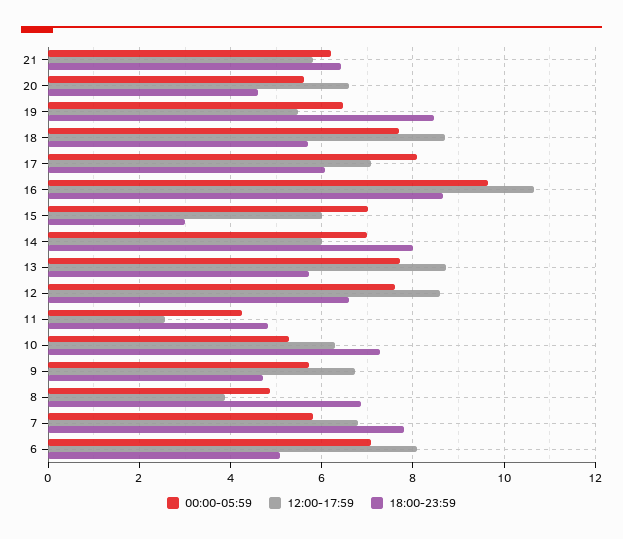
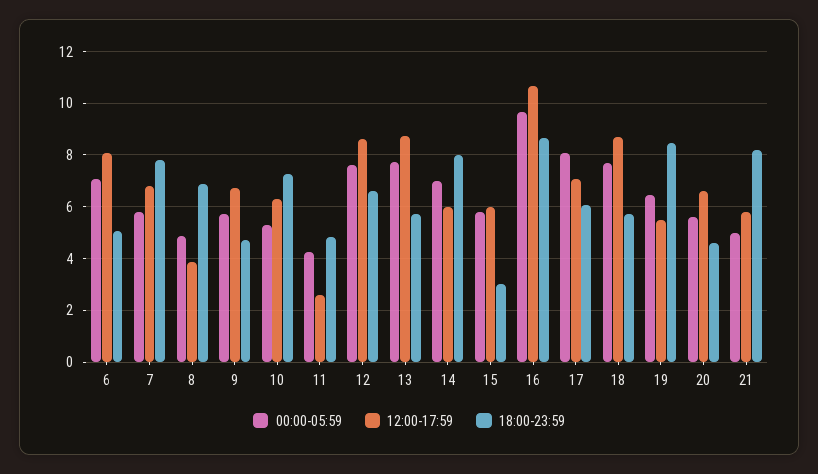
  {
    "00:00-05:59": {
-     "21": 6.2,
+     "21": 5,
      "20": 5.6,
      "19": 6.4,
      "18": 7.8,
      "17": 8,
      "16": 9.6,
-     "15": 7,
+     "15": 5.75,
      "14": 7,
      "13": 7.8,
      "12": 7.6,
      "11": 4.2,
      "10": 5.2,
      "9": 5.8,
      "8": 4.8,
      "7": 5.8,
      "6": 7
    },
    "12:00-17:59": {
      "21": 5.8,
      "20": 6.6,
      "19": 5.4,
      "18": 8.8,
      "17": 7,
      "16": 10.6,
      "15": 6,
      "14": 6,
      "13": 8.8,
      "12": 8.6,
      "11": 2.6,
      "10": 6.2,
      "9": 6.8,
      "8": 3.8,
      "7": 6.8,
      "6": 8
    },
    "18:00-23:59": {
-     "21": 6.4,
+     "21": 8.25,
      "20": 4.6,
      "19": 8.4,
      "18": 5.8,
      "17": 6,
      "16": 8.6,
      "15": 3,
      "14": 8,
      "13": 5.8,
      "12": 6.6,
      "11": 4.8,
      "10": 7.2,
      "9": 4.8,
      "8": 6.8,
      "7": 7.8,
      "6": 5
    }
  }

